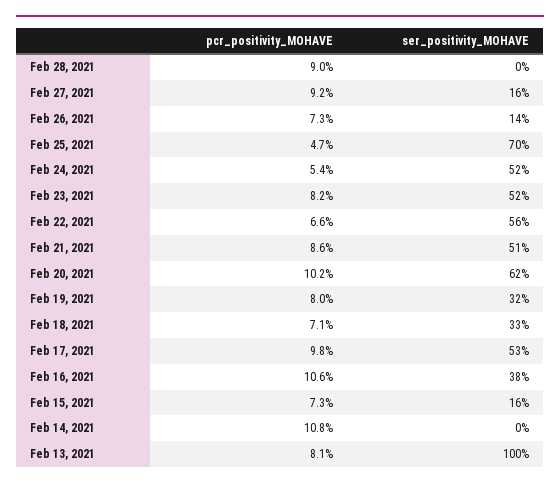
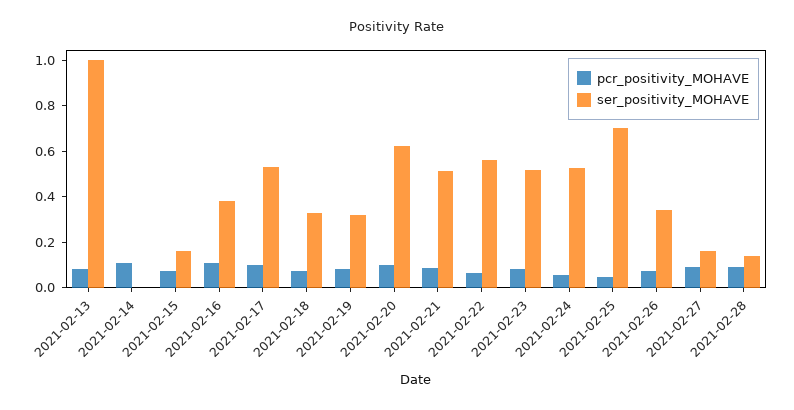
  {
    "pcr_positivity_MOHAVE": {
      "Feb 28, 2021": 0.09,
      "Feb 27, 2021": 0.092,
      "Feb 26, 2021": 0.073,
      "Feb 25, 2021": 0.047,
      "Feb 24, 2021": 0.054,
      "Feb 23, 2021": 0.082,
      "Feb 22, 2021": 0.066,
      "Feb 21, 2021": 0.086,
      "Feb 20, 2021": 0.102,
      "Feb 19, 2021": 0.08,
      "Feb 18, 2021": 0.071,
      "Feb 17, 2021": 0.098,
      "Feb 16, 2021": 0.106,
      "Feb 15, 2021": 0.073,
      "Feb 14, 2021": 0.108,
      "Feb 13, 2021": 0.081
    },
    "ser_positivity_MOHAVE": {
-     "Feb 28, 2021": 0,
+     "Feb 28, 2021": 0.15,
      "Feb 27, 2021": 0.16,
-     "Feb 26, 2021": 0.14,
+     "Feb 26, 2021": 0.35,
      "Feb 25, 2021": 0.7,
      "Feb 24, 2021": 0.52,
      "Feb 23, 2021": 0.52,
      "Feb 22, 2021": 0.56,
      "Feb 21, 2021": 0.51,
      "Feb 20, 2021": 0.62,
      "Feb 19, 2021": 0.32,
      "Feb 18, 2021": 0.33,
      "Feb 17, 2021": 0.53,
      "Feb 16, 2021": 0.38,
      "Feb 15, 2021": 0.16,
      "Feb 14, 2021": 0,
      "Feb 13, 2021": 1
    }
  }

